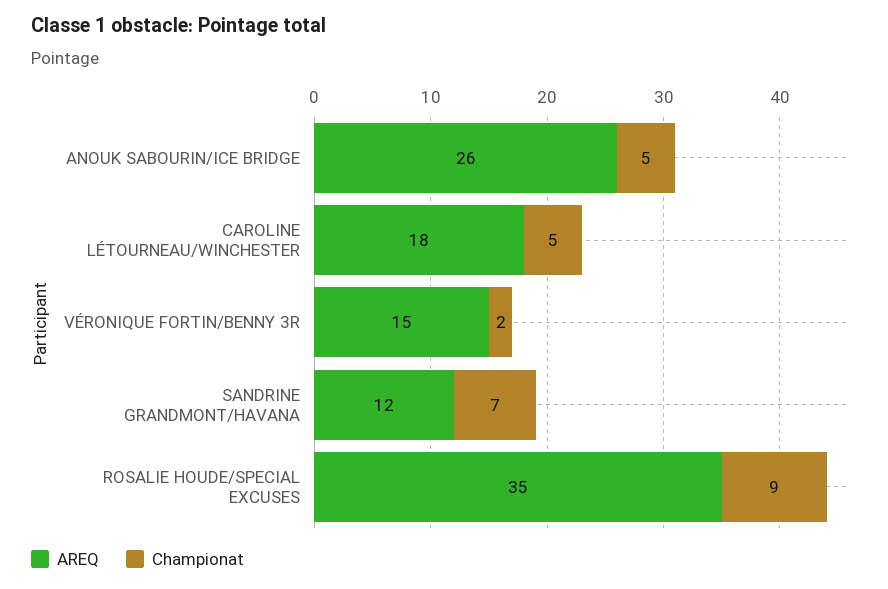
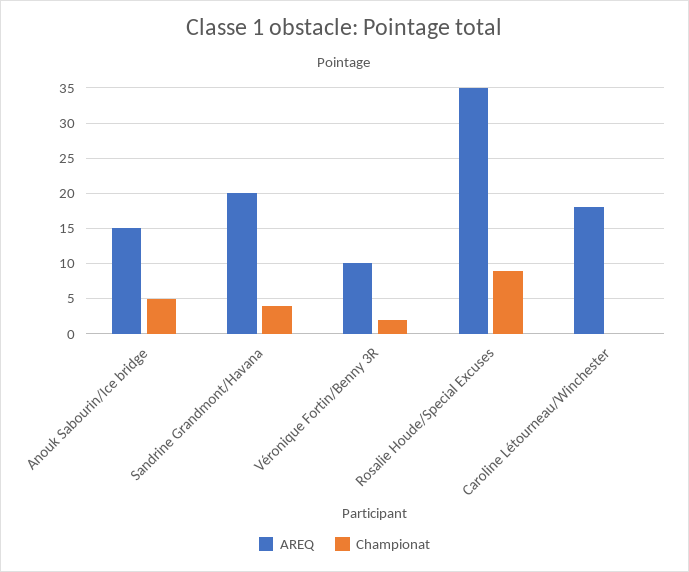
  {
    "AREQ": {
-     "ANOUK SABOURIN/ICE BRIDGE": 26,
+     "ANOUK SABOURIN/ICE BRIDGE": 15,
      "CAROLINE LÉTOURNEAU/WINCHESTER": 18,
-     "VÉRONIQUE FORTIN/BENNY 3R": 15,
+     "VÉRONIQUE FORTIN/BENNY 3R": 10,
-     "SANDRINE GRANDMONT/HAVANA": 12,
+     "SANDRINE GRANDMONT/HAVANA": 20,
      "ROSALIE HOUDE/SPECIAL EXCUSES": 35
    },
    "Championat": {
      "ANOUK SABOURIN/ICE BRIDGE": 5,
-     "CAROLINE LÉTOURNEAU/WINCHESTER": 5,
+     "CAROLINE LÉTOURNEAU/WINCHESTER": 0,
      "VÉRONIQUE FORTIN/BENNY 3R": 2,
-     "SANDRINE GRANDMONT/HAVANA": 7,
+     "SANDRINE GRANDMONT/HAVANA": 4,
      "ROSALIE HOUDE/SPECIAL EXCUSES": 9
    }
  }

